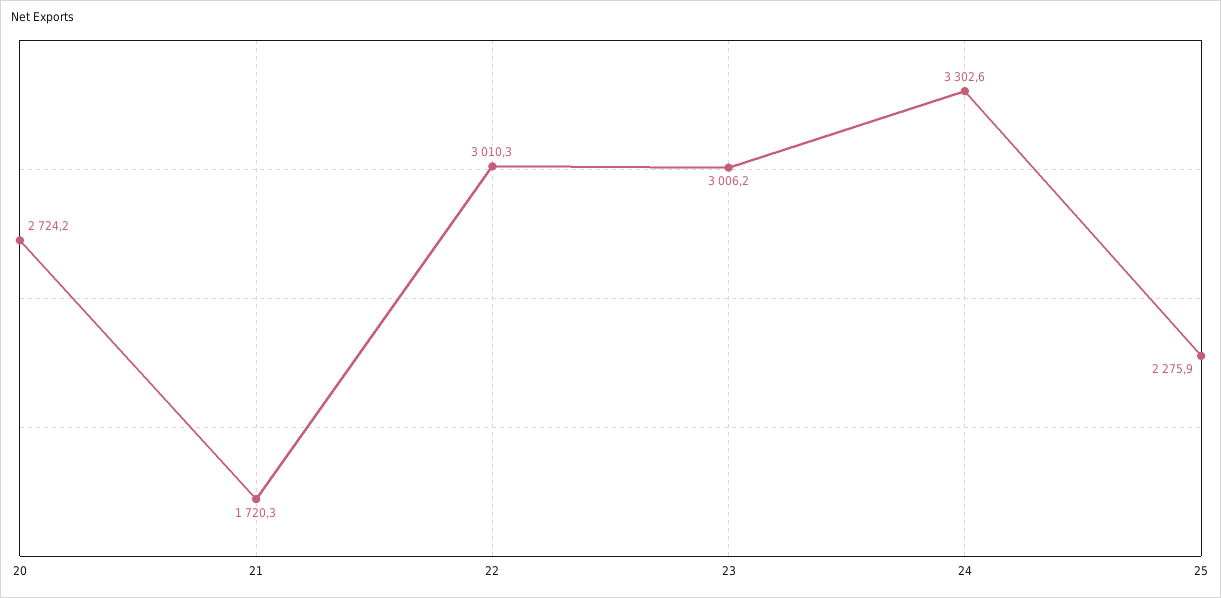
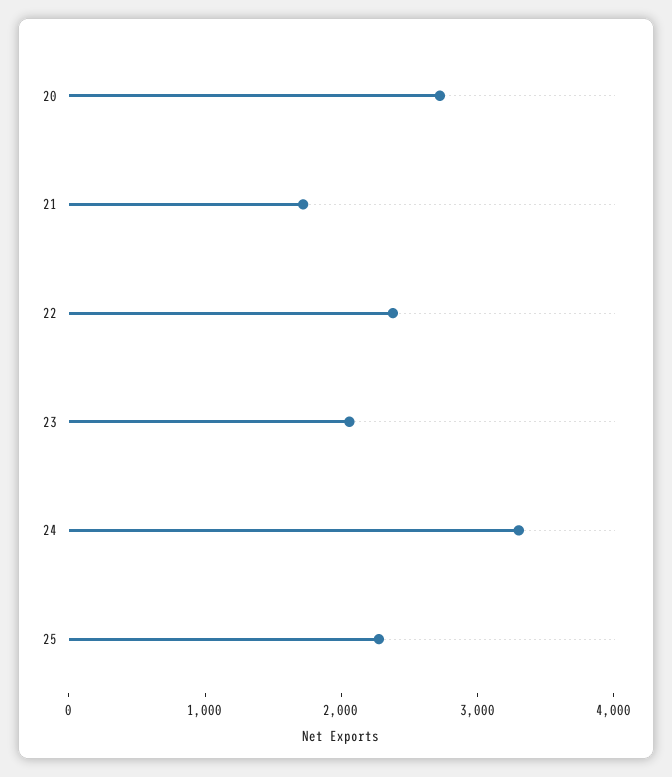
  {
    "20": 2724.2,
    "21": 1720.3,
-   "22": 3010.3,
+   "22": 2400,
-   "23": 3006.2,
+   "23": 2000,
    "24": 3302.6,
    "25": 2275.9
  }

